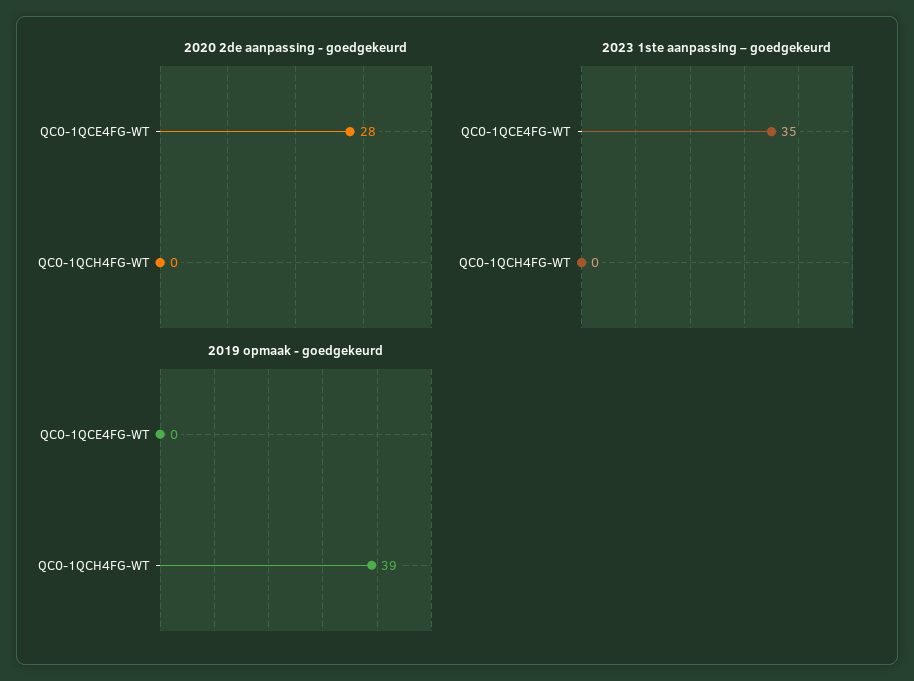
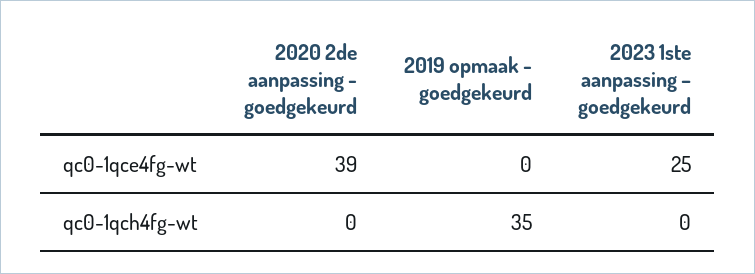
  {
    "2020 2de aanpassing - goedgekeurd": {
-     "QC0-1QCE4FG-WT": 28,
+     "QC0-1QCE4FG-WT": 39,
      "QC0-1QCH4FG-WT": 0
    },
    "2023 1ste aanpassing – goedgekeurd": {
-     "QC0-1QCE4FG-WT": 35,
+     "QC0-1QCE4FG-WT": 25,
      "QC0-1QCH4FG-WT": 0
    },
    "2019 opmaak - goedgekeurd": {
      "QC0-1QCE4FG-WT": 0,
-     "QC0-1QCH4FG-WT": 39
+     "QC0-1QCH4FG-WT": 35
    }
  }

